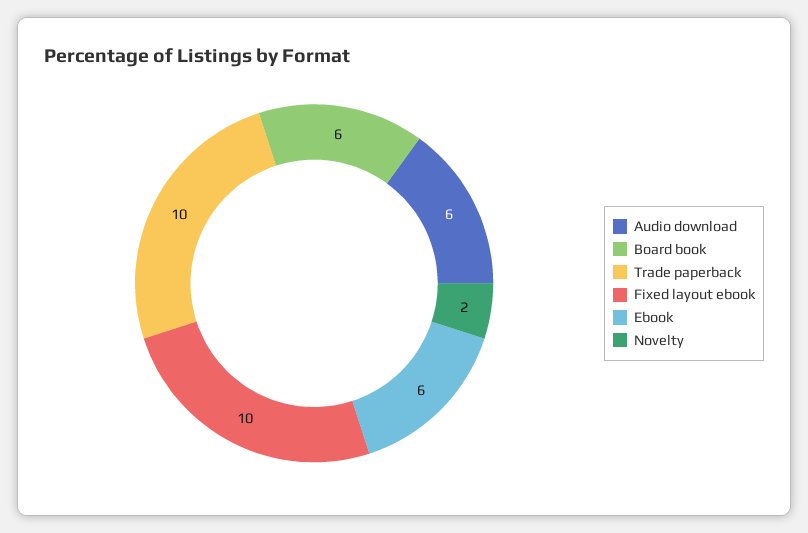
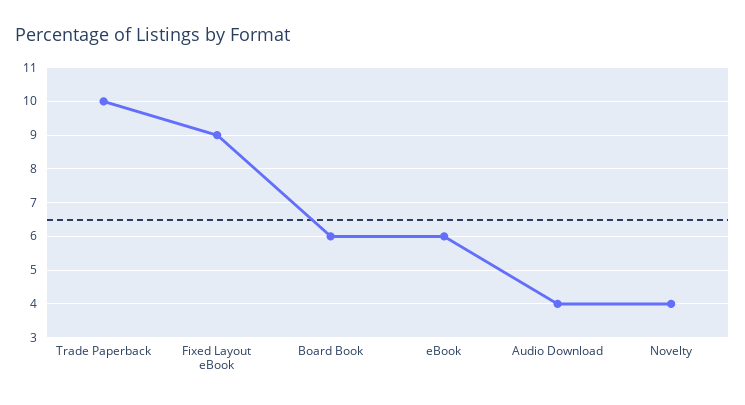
  {
-   "Audio download": 6,
+   "Audio download": 4,
    "Board book": 6,
    "Trade paperback": 10,
-   "Fixed layout ebook": 10,
+   "Fixed layout ebook": 9,
    "Ebook": 6,
-   "Novelty": 2
+   "Novelty": 4
  }

